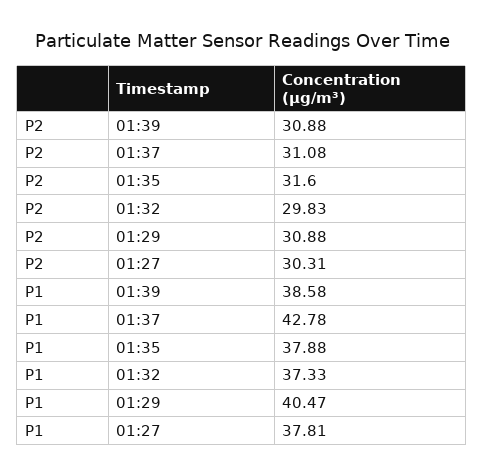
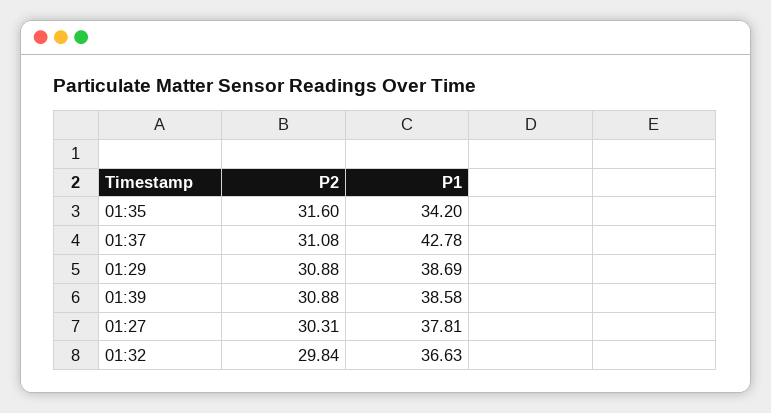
  {
    "P2": {
      "01:39": 30.88,
      "01:37": 31.08,
      "01:35": 31.6,
-     "01:32": 29.83,
+     "01:32": 29.84,
      "01:29": 30.88,
      "01:27": 30.31
    },
    "P1": {
      "01:39": 38.58,
      "01:37": 42.78,
-     "01:35": 37.88,
+     "01:35": 34.2,
-     "01:32": 37.33,
+     "01:32": 36.63,
-     "01:29": 40.47,
+     "01:29": 38.69,
      "01:27": 37.81
    }
  }

